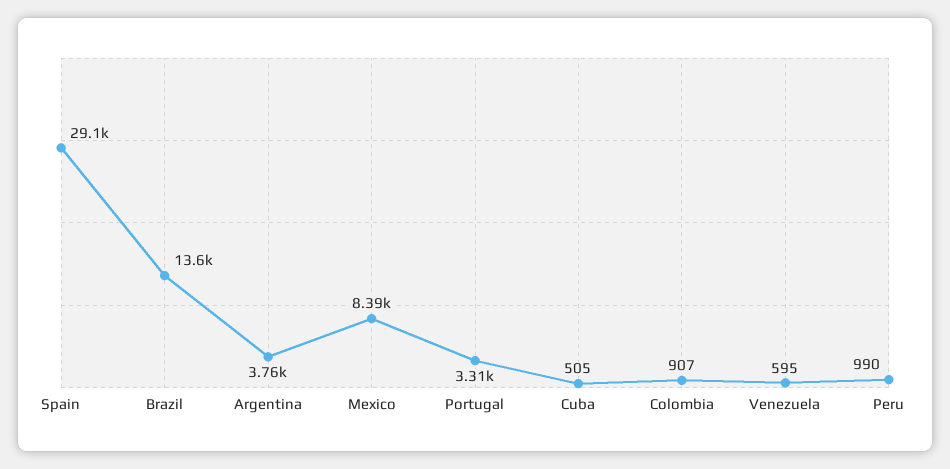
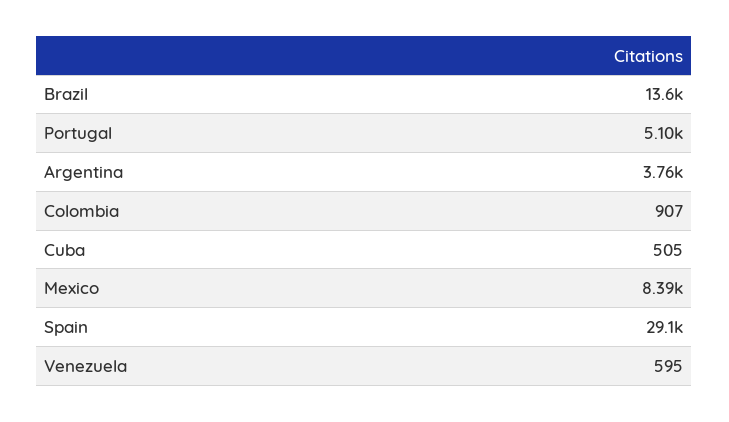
  {
    "Spain": 29100,
    "Brazil": 13600,
    "Argentina": 3760,
    "Mexico": 8390,
-   "Portugal": 3310,
+   "Portugal": 5100,
    "Cuba": 505,
    "Colombia": 907,
-   "Venezuela": 595,
+   "Venezuela": 595
-   "Peru": 990
  }

